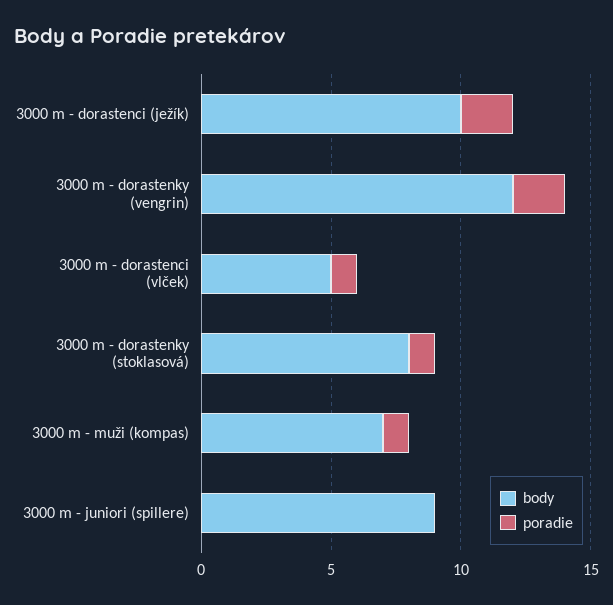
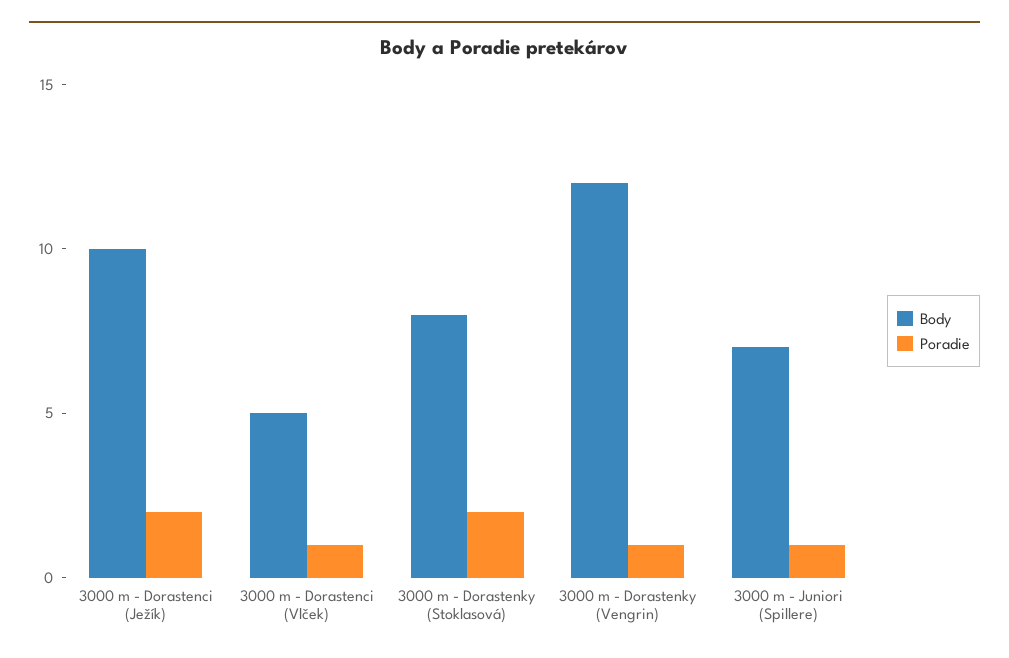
  {
    "body": {
      "3000 m - dorastenci (ježík)": 10,
      "3000 m - dorastenky (vengrin)": 12,
      "3000 m - dorastenci (vlček)": 5,
      "3000 m - dorastenky (stoklasová)": 8,
-     "3000 m - muži (kompas)": 7,
-     "3000 m - juniori (spillere)": 9
+     "3000 m - juniori (spillere)": 7
    },
    "poradie": {
      "3000 m - dorastenci (ježík)": 2,
-     "3000 m - dorastenky (vengrin)": 2,
+     "3000 m - dorastenky (vengrin)": 1,
      "3000 m - dorastenci (vlček)": 1,
-     "3000 m - dorastenky (stoklasová)": 1,
+     "3000 m - dorastenky (stoklasová)": 2,
-     "3000 m - muži (kompas)": 1,
-     "3000 m - juniori (spillere)": 0
+     "3000 m - juniori (spillere)": 1
    }
  }

